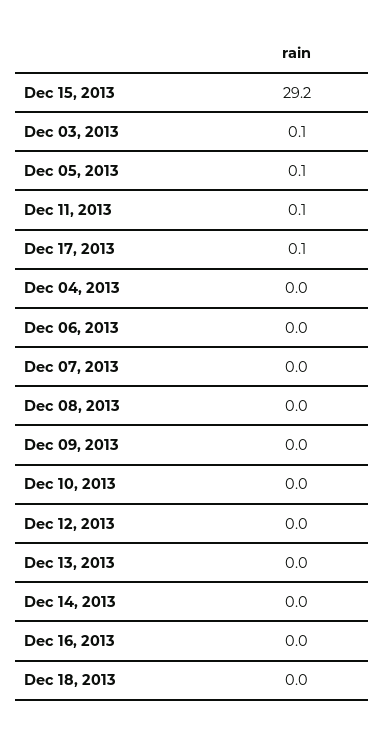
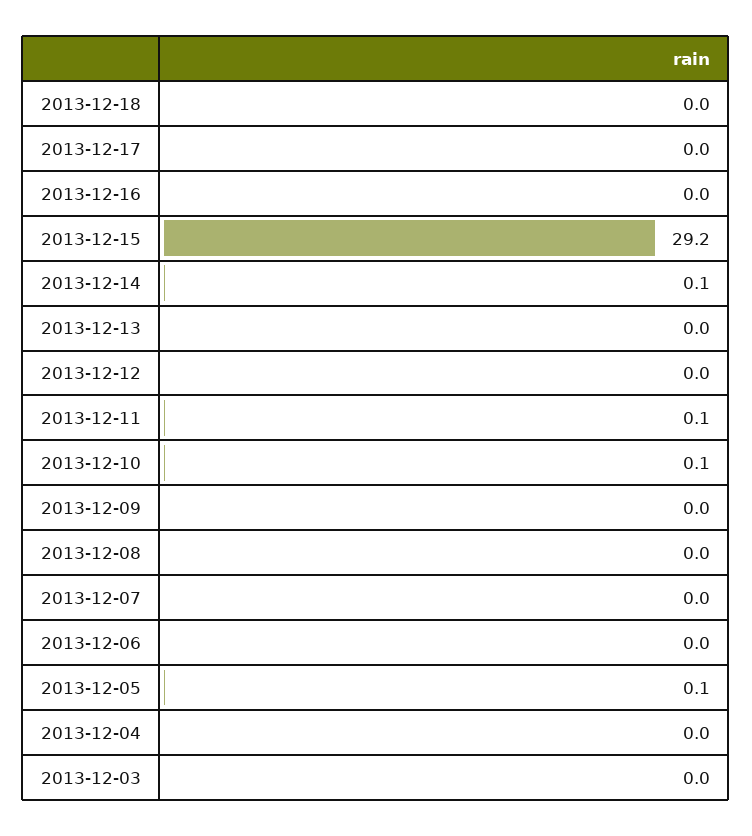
  {
    "Dec 15, 2013": 29.2,
-   "Dec 03, 2013": 0.1,
+   "Dec 03, 2013": 0,
    "Dec 05, 2013": 0.1,
    "Dec 11, 2013": 0.1,
-   "Dec 17, 2013": 0.1,
+   "Dec 17, 2013": 0,
    "Dec 04, 2013": 0,
    "Dec 06, 2013": 0,
    "Dec 07, 2013": 0,
    "Dec 08, 2013": 0,
    "Dec 09, 2013": 0,
-   "Dec 10, 2013": 0,
+   "Dec 10, 2013": 0.1,
    "Dec 12, 2013": 0,
    "Dec 13, 2013": 0,
-   "Dec 14, 2013": 0,
+   "Dec 14, 2013": 0.1,
    "Dec 16, 2013": 0,
    "Dec 18, 2013": 0
  }

